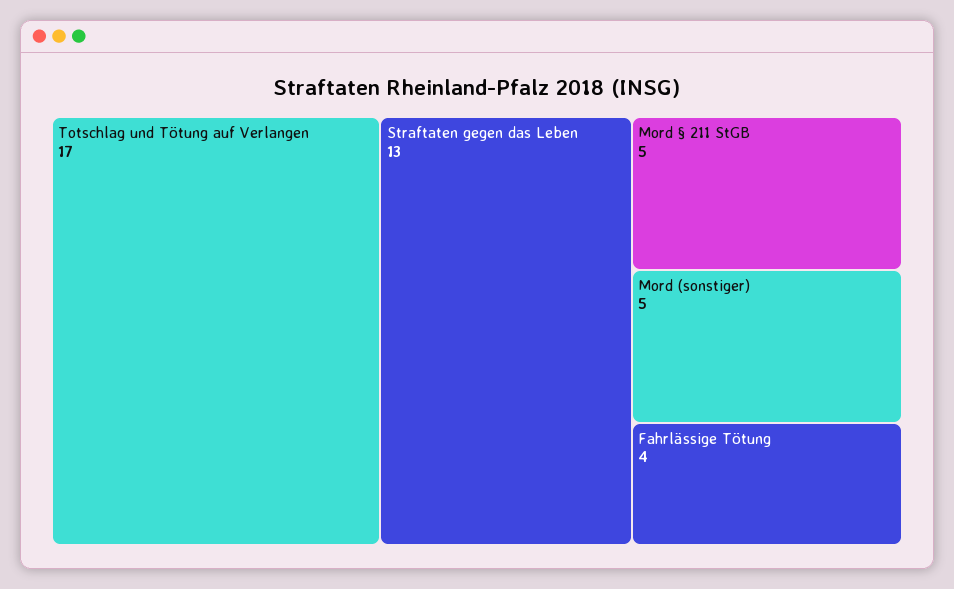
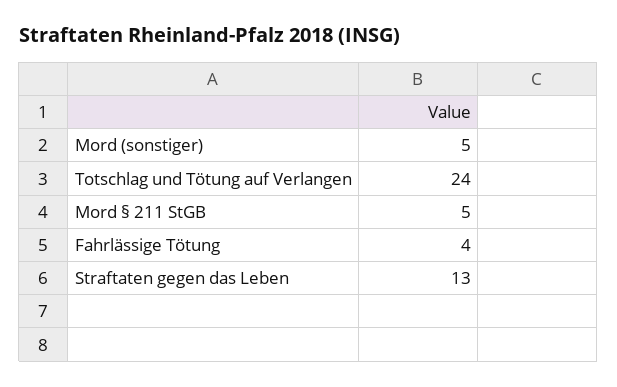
  {
-   "Totschlag und Tötung auf Verlangen": 17,
+   "Totschlag und Tötung auf Verlangen": 24,
    "Straftaten gegen das Leben": 13,
    "Mord § 211 StGB": 5,
    "Mord (sonstiger)": 5,
    "Fahrlässige Tötung": 4
  }

